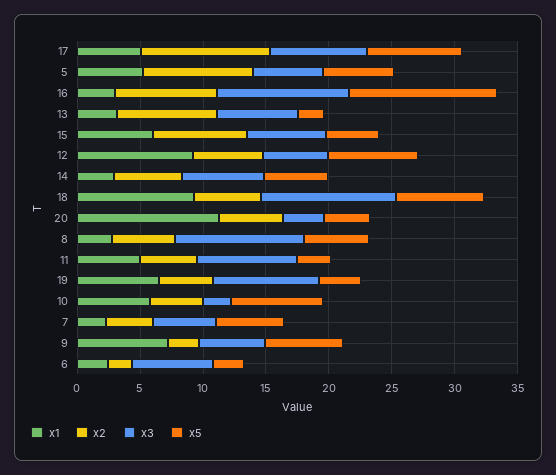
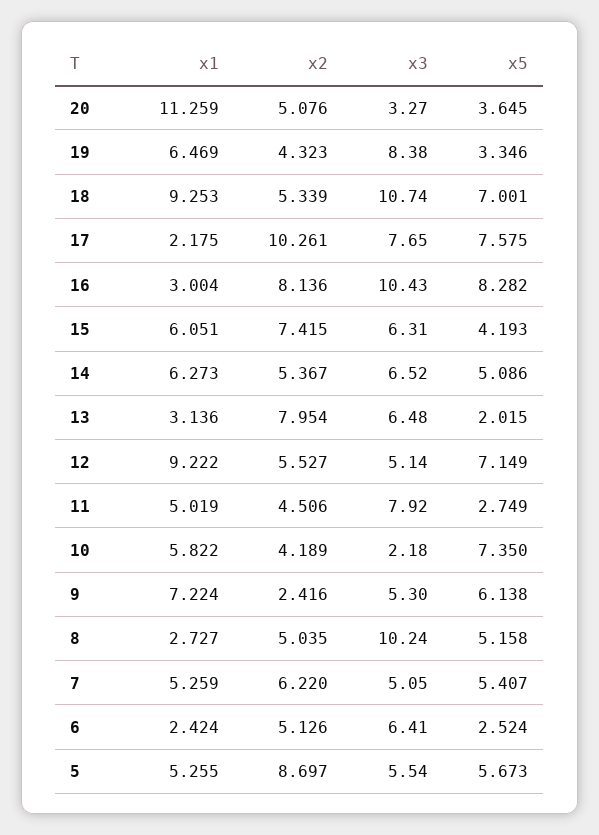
  {
    "x1": {
-     "17": 5,
+     "17": 2.175,
      "5": 5.255,
      "16": 3.004,
      "13": 3.136,
      "15": 6.051,
      "12": 9.222,
-     "14": 3,
+     "14": 6.273,
      "18": 9.253,
      "20": 11.259,
      "8": 2.727,
      "11": 5.019,
      "19": 6.469,
      "10": 5.822,
-     "7": 2,
+     "7": 5.259,
      "9": 7.224,
      "6": 2.424
    },
    "x2": {
      "17": 10.261,
      "5": 8.697,
      "16": 8.136,
      "13": 7.954,
      "15": 7.415,
      "12": 5.527,
      "14": 5.367,
      "18": 5.339,
      "20": 5.076,
      "8": 5.035,
      "11": 4.506,
      "19": 4.323,
      "10": 4.189,
-     "7": 4,
+     "7": 6.22,
      "9": 2.416,
-     "6": 2
+     "6": 5.126
    },
    "x3": {
      "17": 7.65,
      "5": 5.54,
      "16": 10.43,
      "13": 6.48,
      "15": 6.31,
      "12": 5.14,
      "14": 6.52,
      "18": 10.74,
      "20": 3.27,
      "8": 10.24,
      "11": 7.92,
      "19": 8.38,
      "10": 2.18,
      "7": 5.05,
      "9": 5.3,
      "6": 6.41
    },
    "x5": {
      "17": 7.575,
      "5": 5.673,
-     "16": 12,
+     "16": 8.282,
      "13": 2.015,
      "15": 4.193,
      "12": 7.149,
      "14": 5.086,
      "18": 7.001,
      "20": 3.645,
      "8": 5.158,
      "11": 2.749,
      "19": 3.346,
      "10": 7.35,
      "7": 5.407,
      "9": 6.138,
      "6": 2.524
    }
  }

